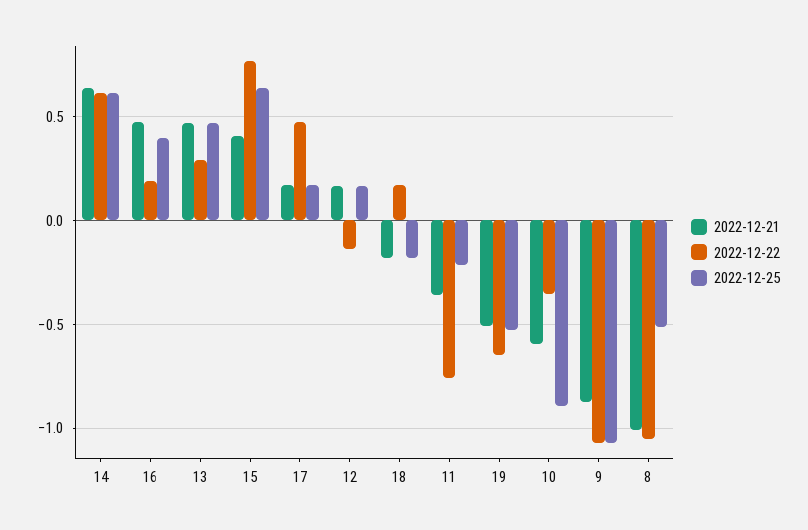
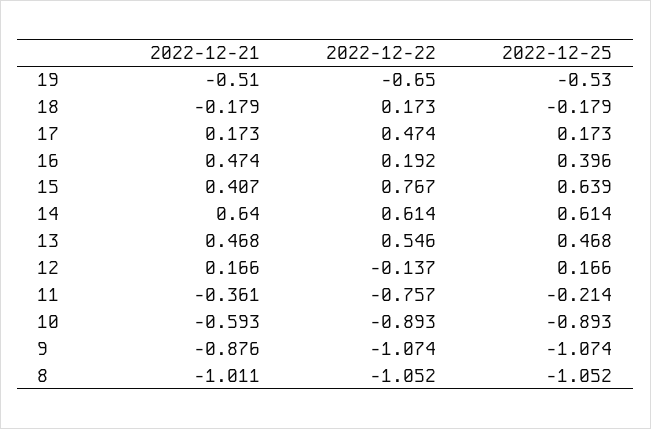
  {
    "2022-12-21": {
      "14": 0.64,
      "16": 0.474,
      "13": 0.468,
      "15": 0.407,
      "17": 0.173,
      "12": 0.166,
      "18": -0.179,
      "11": -0.361,
      "19": -0.51,
      "10": -0.593,
      "9": -0.876,
      "8": -1.011
    },
    "2022-12-22": {
      "14": 0.614,
      "16": 0.192,
-     "13": 0.3,
+     "13": 0.546,
      "15": 0.767,
      "17": 0.474,
      "12": -0.137,
      "18": 0.173,
      "11": -0.757,
      "19": -0.65,
-     "10": -0.35,
+     "10": -0.893,
      "9": -1.074,
      "8": -1.052
    },
    "2022-12-25": {
      "14": 0.614,
      "16": 0.396,
      "13": 0.468,
      "15": 0.639,
      "17": 0.173,
      "12": 0.166,
      "18": -0.179,
      "11": -0.214,
      "19": -0.53,
      "10": -0.893,
      "9": -1.074,
-     "8": -0.5
+     "8": -1.052
    }
  }

